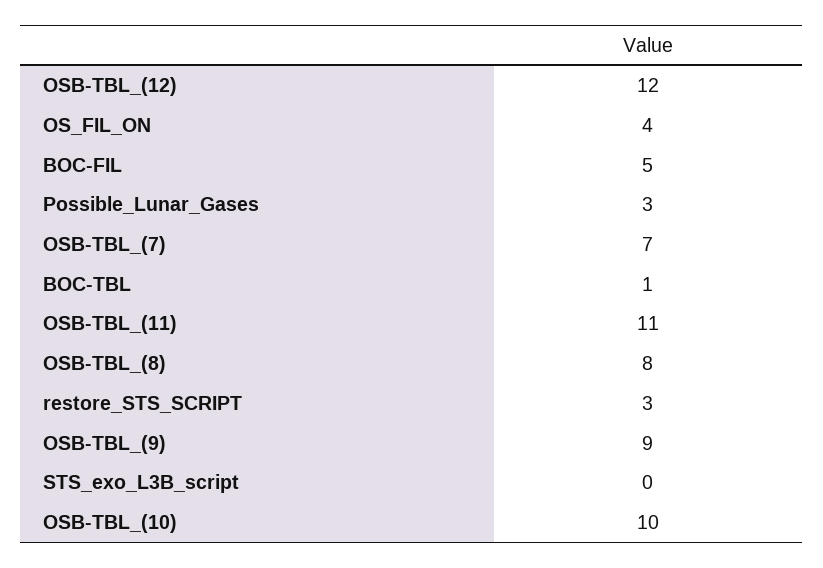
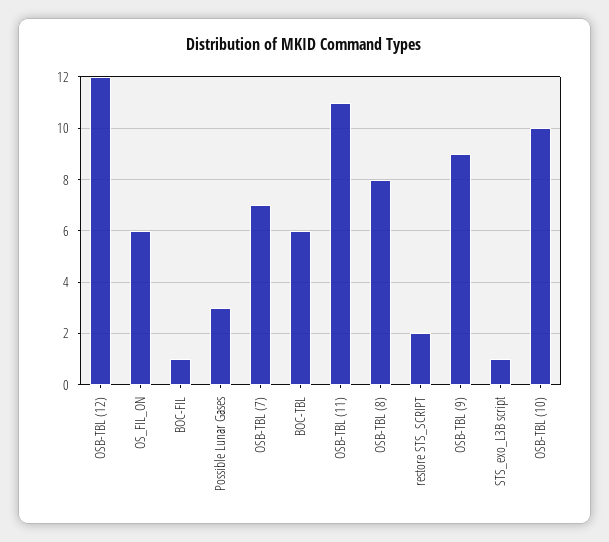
  {
    "OSB-TBL_(12)": 12,
-   "OS_FIL_ON": 4,
+   "OS_FIL_ON": 6,
-   "BOC-FIL": 5,
+   "BOC-FIL": 1,
    "Possible_Lunar_Gases": 3,
    "OSB-TBL_(7)": 7,
-   "BOC-TBL": 1,
+   "BOC-TBL": 6,
    "OSB-TBL_(11)": 11,
    "OSB-TBL_(8)": 8,
-   "restore_STS_SCRIPT": 3,
+   "restore_STS_SCRIPT": 2,
    "OSB-TBL_(9)": 9,
-   "STS_exo_L3B_script": 0,
+   "STS_exo_L3B_script": 1,
    "OSB-TBL_(10)": 10
  }

